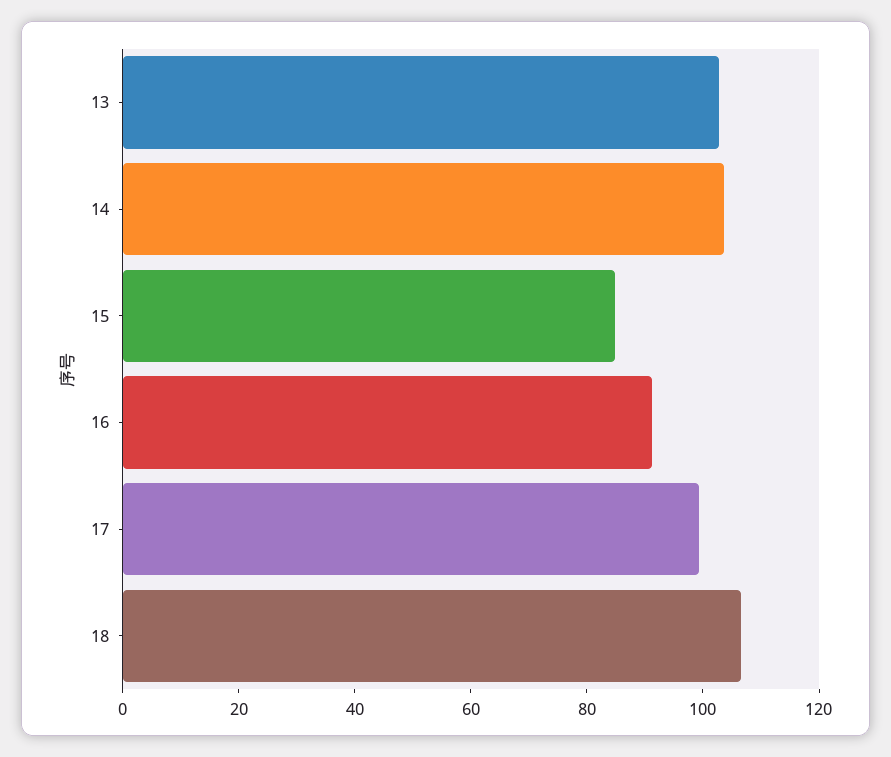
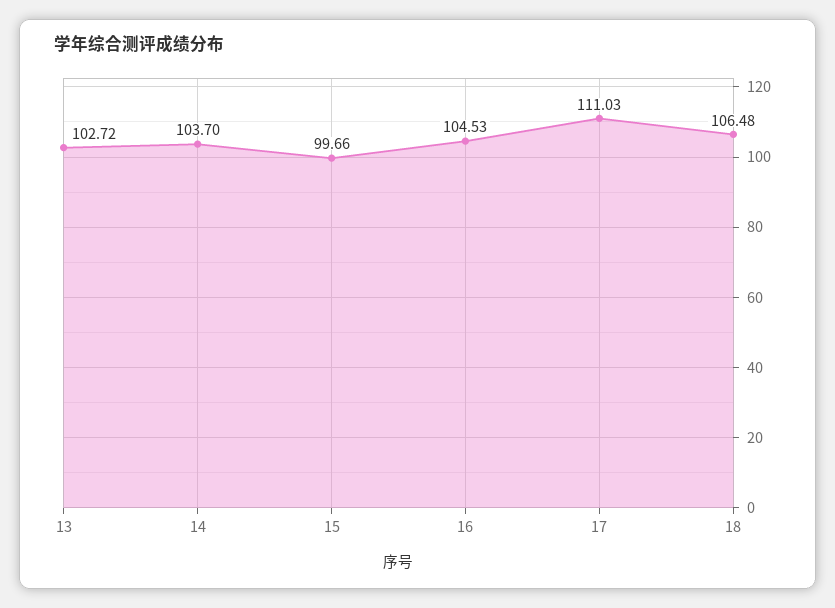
  {
    "13": 102.72,
    "14": 103.7,
-   "15": 85,
+   "15": 99.66,
-   "16": 90,
+   "16": 104.53,
-   "17": 100,
+   "17": 111.03,
    "18": 106.48
  }

